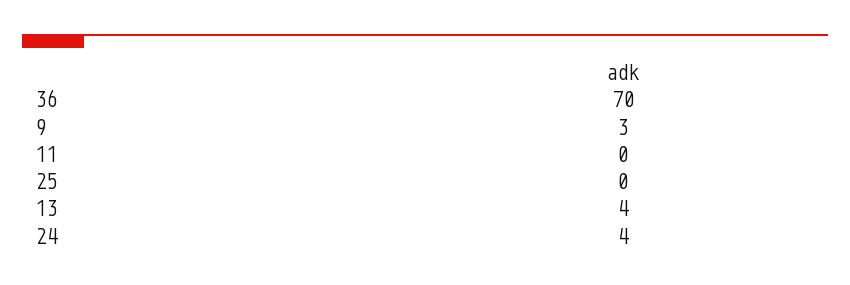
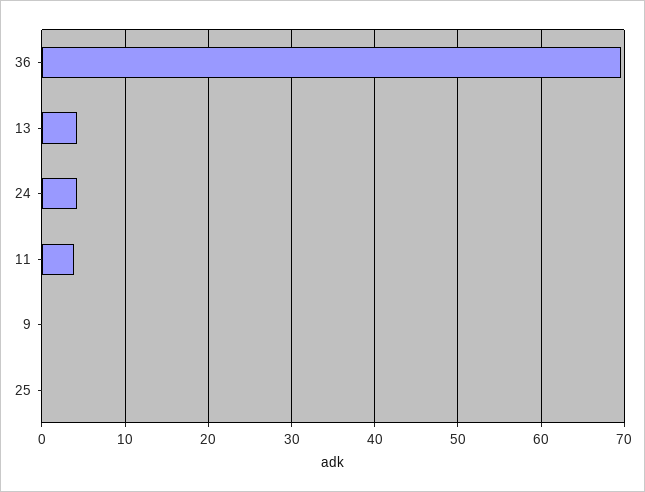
  {
    "36": 70,
-   "9": 3,
+   "9": 0,
-   "11": 0,
+   "11": 4,
    "25": 0,
    "13": 4,
    "24": 4
  }

